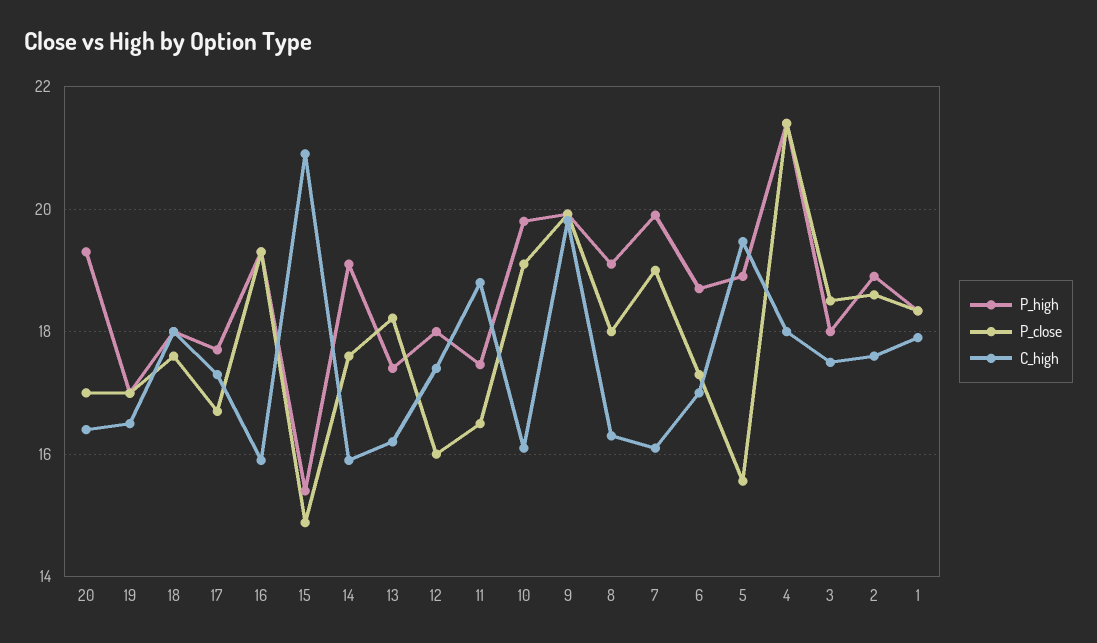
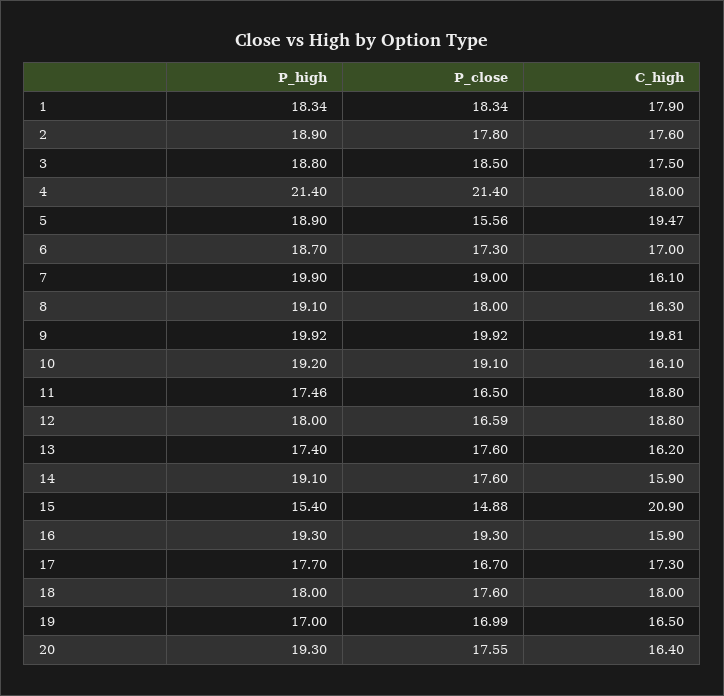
  {
    "P_high": {
      "20": 19.3,
      "19": 17,
      "18": 18,
      "17": 17.7,
      "16": 19.3,
      "15": 15.4,
      "14": 19.1,
      "13": 17.4,
      "12": 18,
      "11": 17.46,
-     "10": 19.8,
+     "10": 19.2,
      "9": 19.92,
      "8": 19.1,
      "7": 19.9,
      "6": 18.7,
      "5": 18.9,
      "4": 21.4,
-     "3": 18,
+     "3": 18.8,
      "2": 18.9,
      "1": 18.34
    },
    "P_close": {
-     "20": 17,
+     "20": 17.55,
      "19": 16.99,
      "18": 17.6,
      "17": 16.7,
      "16": 19.3,
      "15": 14.88,
      "14": 17.6,
-     "13": 18.2,
+     "13": 17.6,
-     "12": 16,
+     "12": 16.59,
      "11": 16.5,
      "10": 19.1,
      "9": 19.92,
      "8": 18,
      "7": 19,
      "6": 17.3,
      "5": 15.56,
      "4": 21.4,
      "3": 18.5,
-     "2": 18.6,
+     "2": 17.8,
      "1": 18.34
    },
    "C_high": {
      "20": 16.4,
      "19": 16.5,
      "18": 18,
      "17": 17.3,
      "16": 15.9,
      "15": 20.9,
      "14": 15.9,
      "13": 16.2,
-     "12": 17.4,
+     "12": 18.8,
      "11": 18.8,
      "10": 16.1,
      "9": 19.81,
      "8": 16.3,
      "7": 16.1,
      "6": 17,
      "5": 19.47,
      "4": 18,
      "3": 17.5,
      "2": 17.6,
      "1": 17.9
    }
  }

